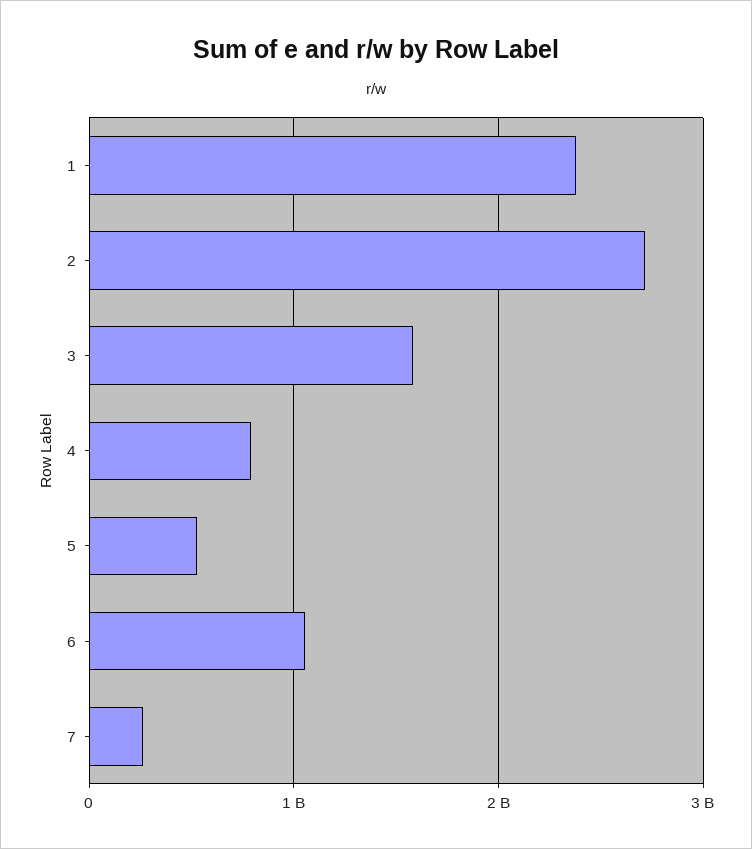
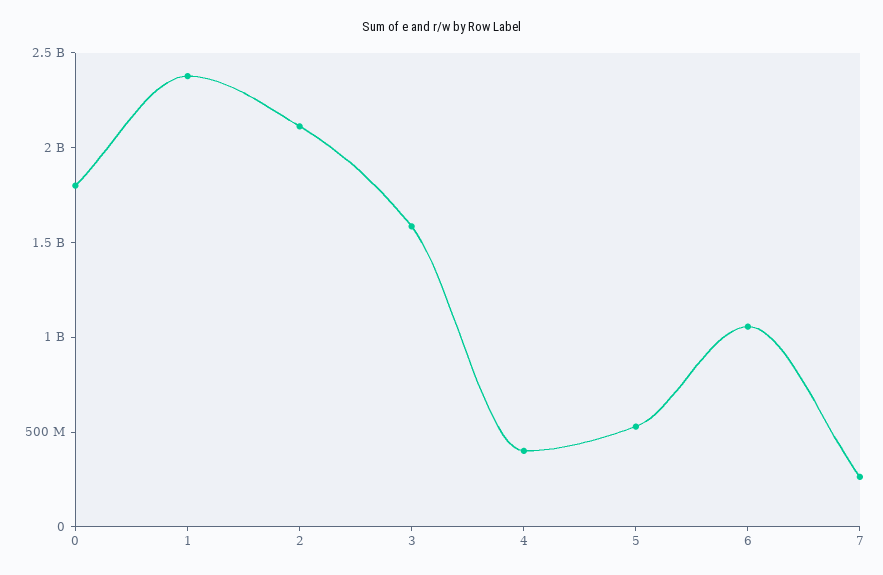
  {
    "1": 2400000000,
-   "2": 2700000000,
+   "2": 2100000000,
    "3": 1600000000,
-   "4": 800000000,
+   "4": 400000000,
    "5": 500000000,
    "6": 1100000000,
-   "7": 300000000
+   "7": 300000000,
+   "0": 1800000000
  }

